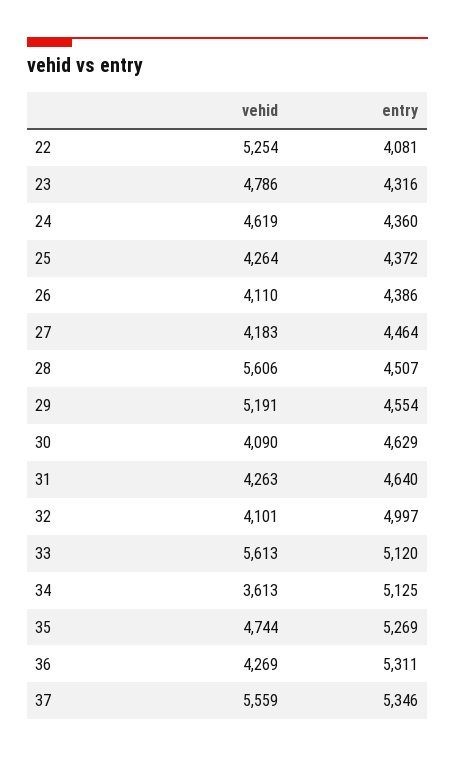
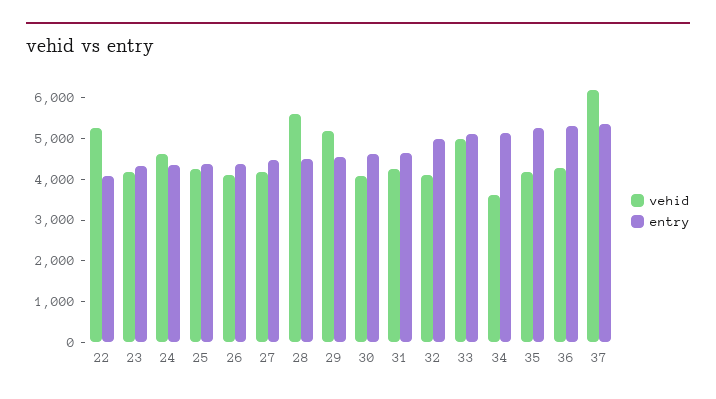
  {
    "vehid": {
      "22": 5254,
-     "23": 4786,
+     "23": 4200,
      "24": 4619,
      "25": 4264,
      "26": 4110,
      "27": 4183,
      "28": 5606,
      "29": 5191,
      "30": 4090,
      "31": 4263,
      "32": 4101,
-     "33": 5613,
+     "33": 5000,
      "34": 3613,
-     "35": 4744,
+     "35": 4200,
      "36": 4269,
-     "37": 5559
+     "37": 6200
    },
    "entry": {
      "22": 4081,
      "23": 4316,
      "24": 4360,
      "25": 4372,
      "26": 4386,
      "27": 4464,
      "28": 4507,
      "29": 4554,
      "30": 4629,
      "31": 4640,
      "32": 4997,
      "33": 5120,
      "34": 5125,
      "35": 5269,
      "36": 5311,
      "37": 5346
    }
  }

